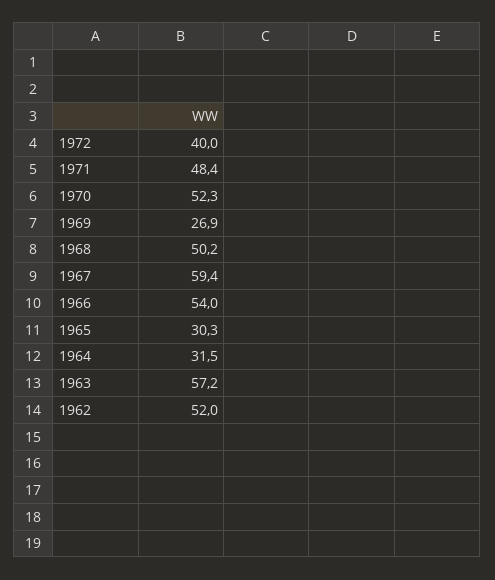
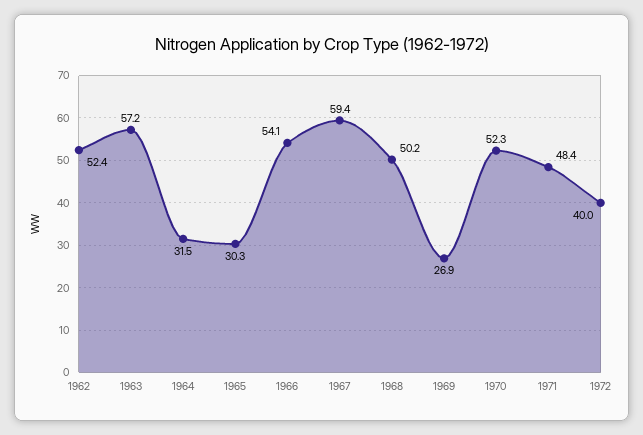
  {
    "1972": 40,
    "1971": 48.4,
    "1970": 52.3,
    "1969": 26.9,
    "1968": 50.2,
    "1967": 59.4,
-   "1966": 54,
+   "1966": 54.1,
    "1965": 30.3,
    "1964": 31.5,
    "1963": 57.2,
-   "1962": 52
+   "1962": 52.4
  }

